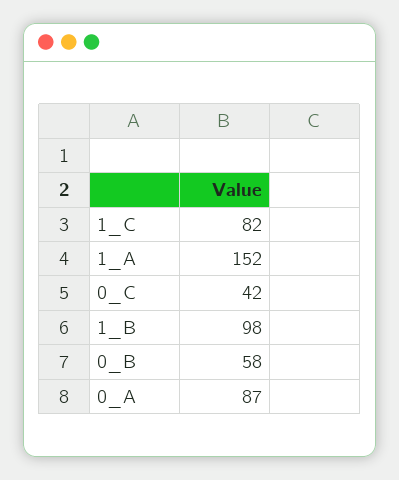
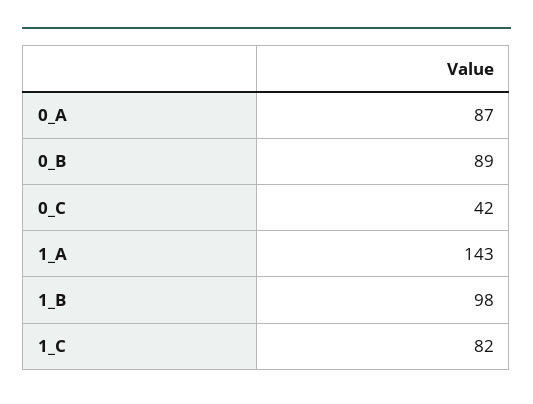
  {
    "1_C": 82,
-   "1_A": 152,
+   "1_A": 143,
    "0_C": 42,
    "1_B": 98,
-   "0_B": 58,
+   "0_B": 89,
    "0_A": 87
  }

